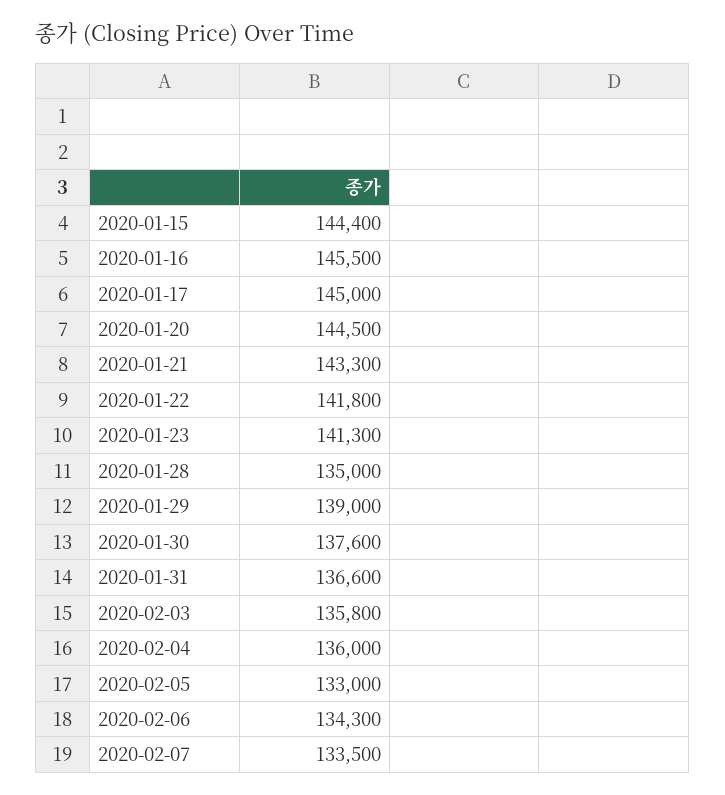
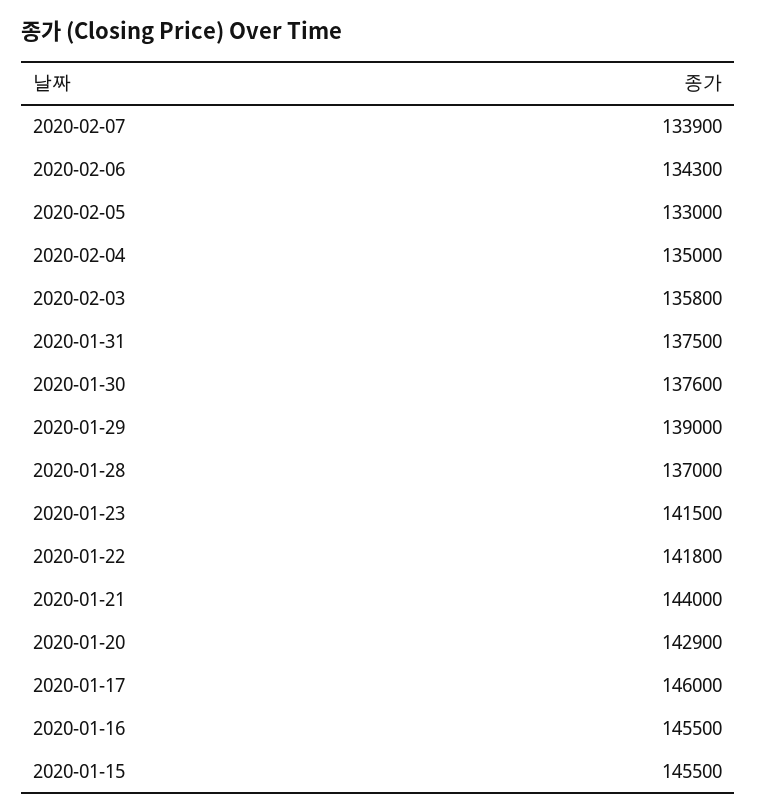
  {
-   "2020-01-15": 144400,
+   "2020-01-15": 145500,
    "2020-01-16": 145500,
-   "2020-01-17": 145000,
+   "2020-01-17": 146000,
-   "2020-01-20": 144500,
+   "2020-01-20": 142900,
-   "2020-01-21": 143300,
+   "2020-01-21": 144000,
    "2020-01-22": 141800,
-   "2020-01-23": 141300,
+   "2020-01-23": 141500,
-   "2020-01-28": 135000,
+   "2020-01-28": 137000,
    "2020-01-29": 139000,
    "2020-01-30": 137600,
-   "2020-01-31": 136600,
+   "2020-01-31": 137500,
    "2020-02-03": 135800,
-   "2020-02-04": 136000,
+   "2020-02-04": 135000,
    "2020-02-05": 133000,
    "2020-02-06": 134300,
-   "2020-02-07": 133500
+   "2020-02-07": 133900
  }

